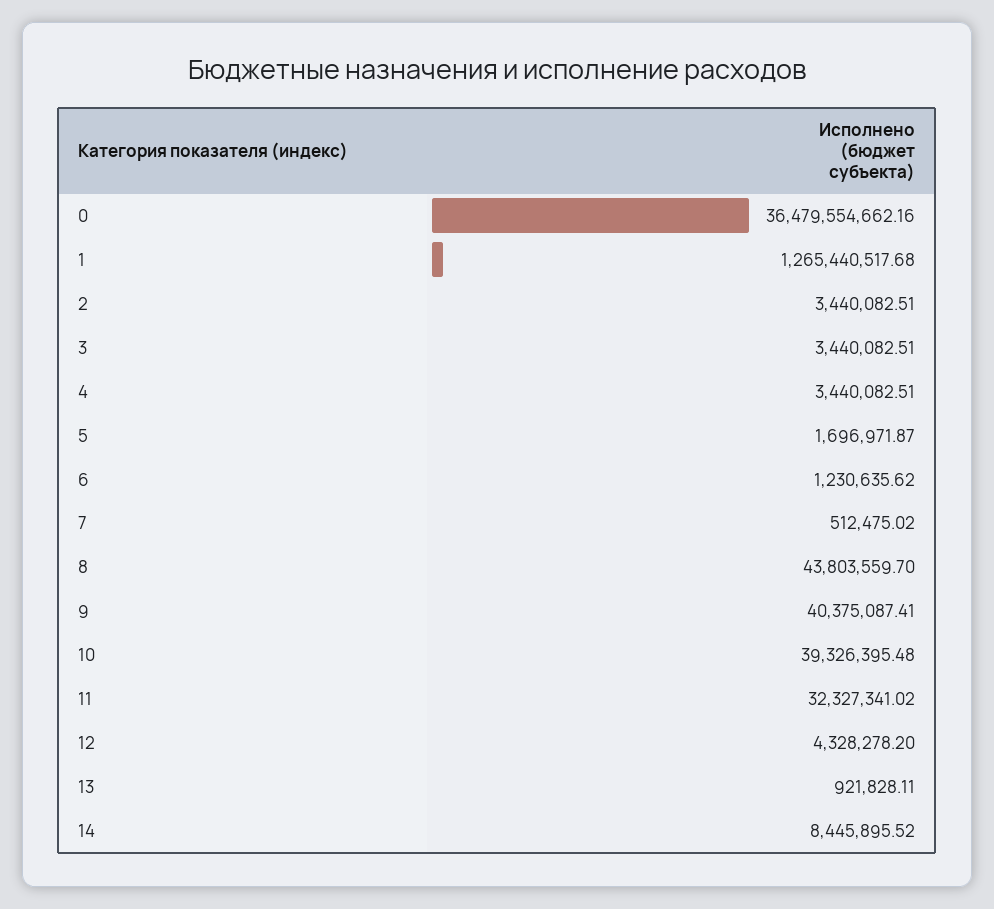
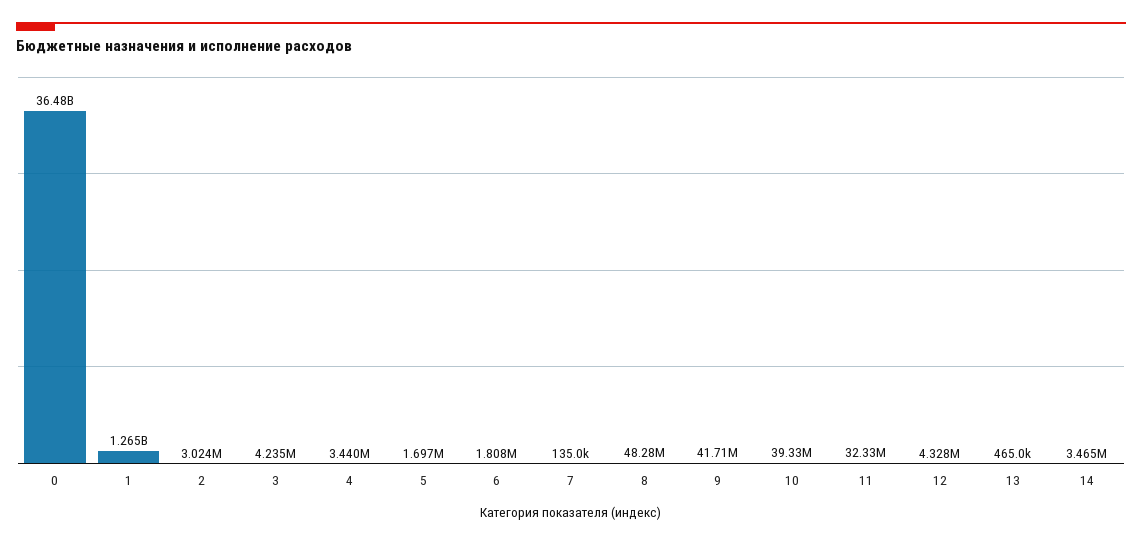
  {
    "0": 36479554662.16,
    "1": 1265440517.68,
-   "2": 3440082.51,
+   "2": 3024000,
-   "3": 3440082.51,
+   "3": 4235000,
    "4": 3440082.51,
    "5": 1696971.87,
-   "6": 1230635.62,
+   "6": 1808000,
-   "7": 512475.02,
+   "7": 135000,
-   "8": 43803559.7,
+   "8": 48280000,
-   "9": 40375087.41,
+   "9": 41710000,
    "10": 39326395.48,
    "11": 32327341.02,
    "12": 4328278.2,
-   "13": 921828.11,
+   "13": 465000,
-   "14": 8445895.52
+   "14": 3465000
  }

